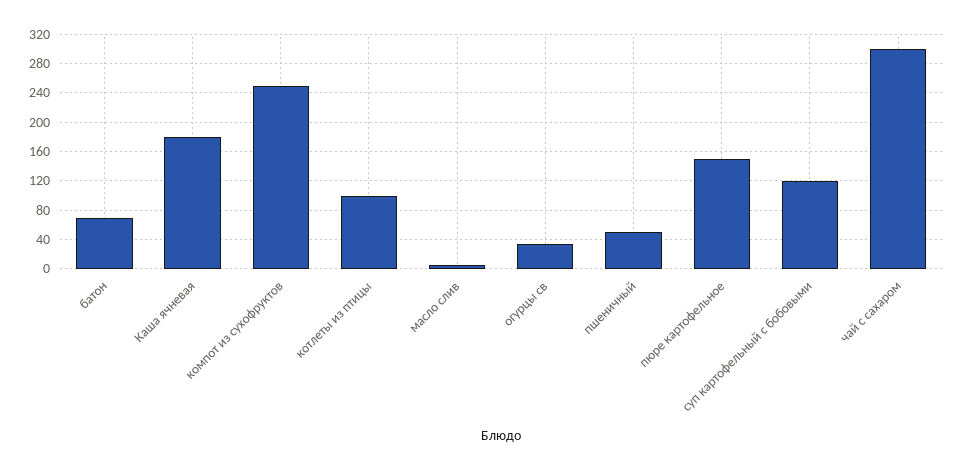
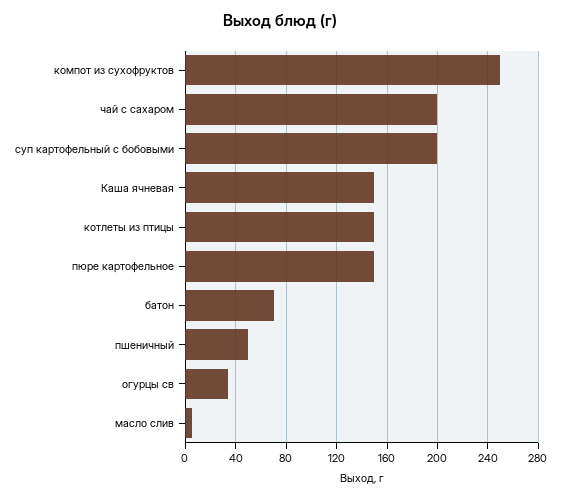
  {
    "батон": 70,
-   "Каша ячневая": 180,
+   "Каша ячневая": 150,
    "компот из сухофруктов": 250,
-   "котлеты из птицы": 100,
+   "котлеты из птицы": 150,
    "масло слив": 5,
    "огурцы св": 35,
    "пшеничный": 50,
    "пюре картофельное": 150,
-   "суп картофельный с бобовыми": 120,
+   "суп картофельный с бобовыми": 200,
-   "чай с сахаром": 300
+   "чай с сахаром": 200
  }

